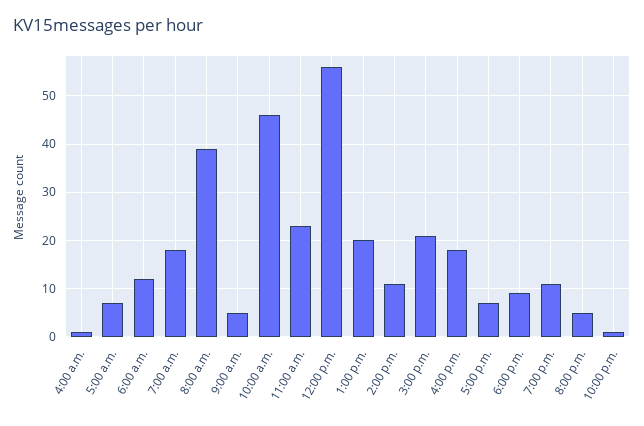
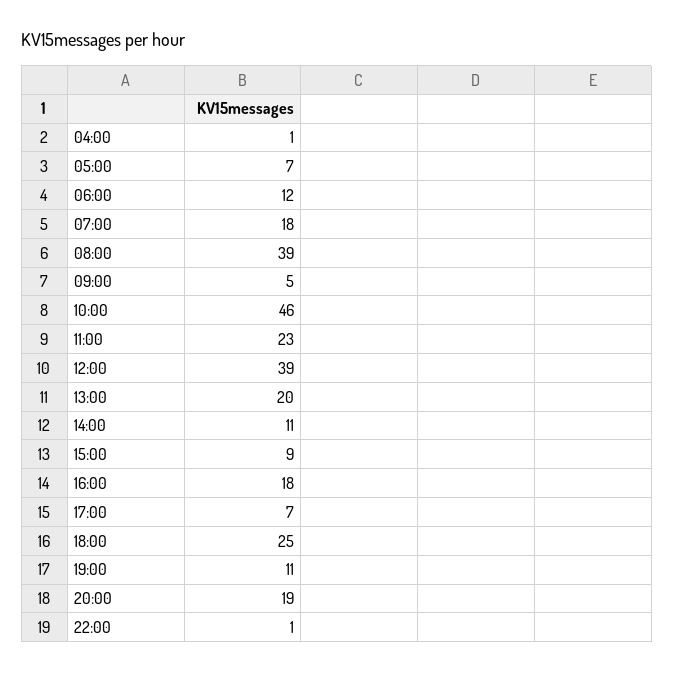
  {
    "4:00 a.m.": 1,
    "5:00 a.m.": 7,
    "6:00 a.m.": 12,
    "7:00 a.m.": 18,
    "8:00 a.m.": 39,
    "9:00 a.m.": 5,
    "10:00 a.m.": 46,
    "11:00 a.m.": 23,
-   "12:00 p.m.": 55,
+   "12:00 p.m.": 39,
    "1:00 p.m.": 20,
    "2:00 p.m.": 11,
-   "3:00 p.m.": 20,
+   "3:00 p.m.": 9,
    "4:00 p.m.": 18,
    "5:00 p.m.": 7,
-   "6:00 p.m.": 10,
+   "6:00 p.m.": 25,
    "7:00 p.m.": 11,
-   "8:00 p.m.": 5,
+   "8:00 p.m.": 19,
    "10:00 p.m.": 1
  }

